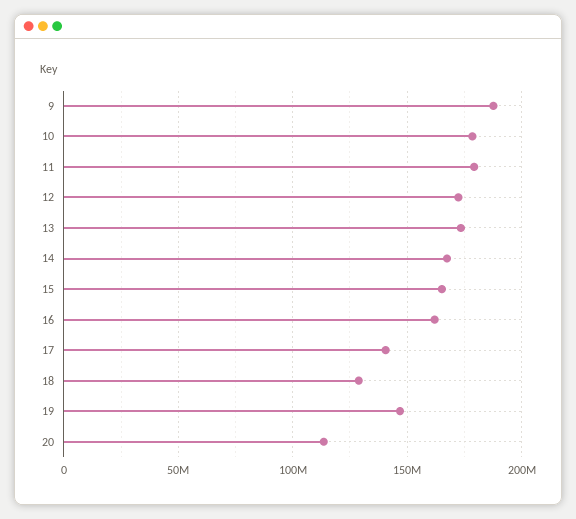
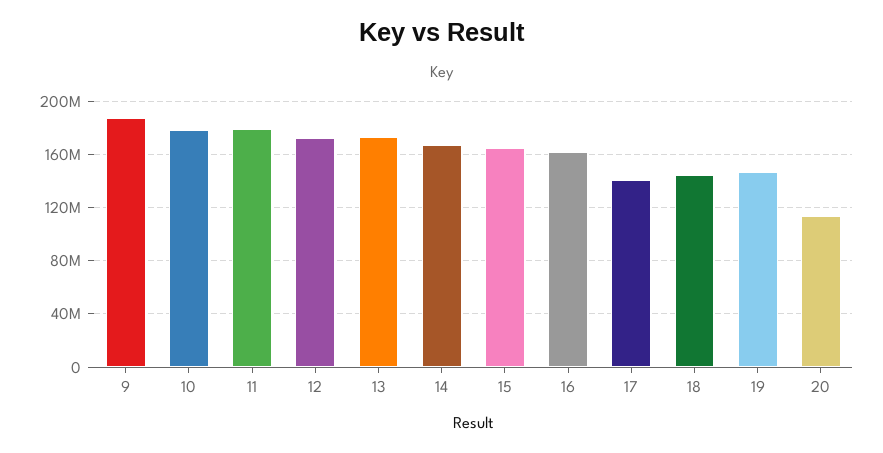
  {
    "9": 190000000,
    "10": 180000000,
    "11": 180000000,
    "12": 170000000,
    "13": 175000000,
    "14": 165000000,
    "15": 165000000,
    "16": 160000000,
    "17": 140000000,
-   "18": 130000000,
+   "18": 145000000,
    "19": 145000000,
    "20": 115000000
  }

